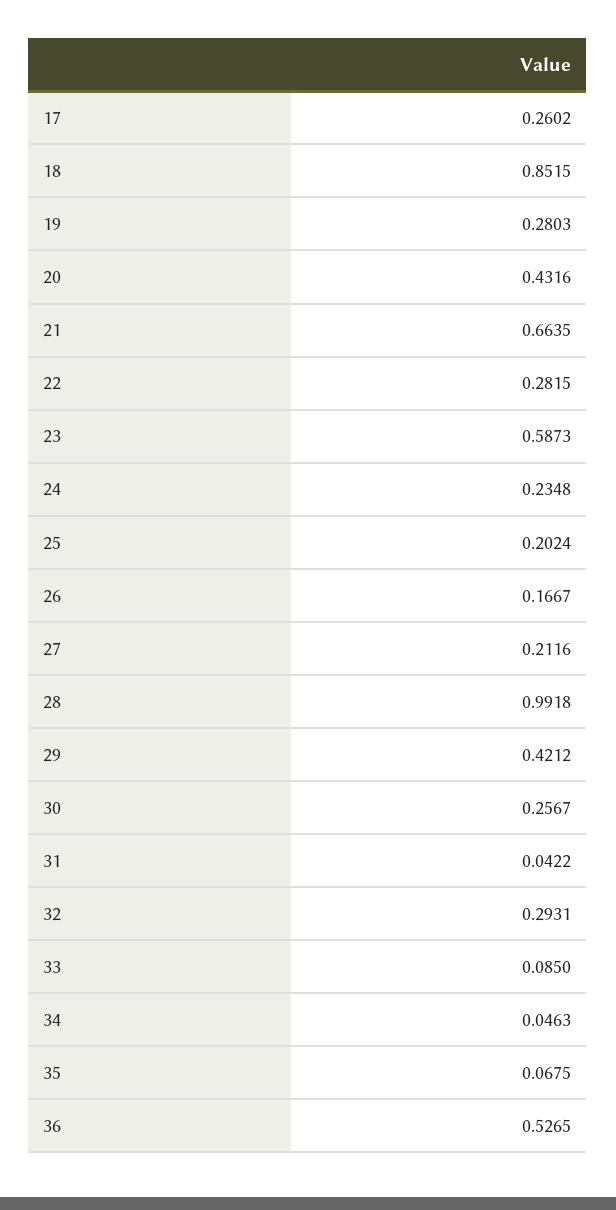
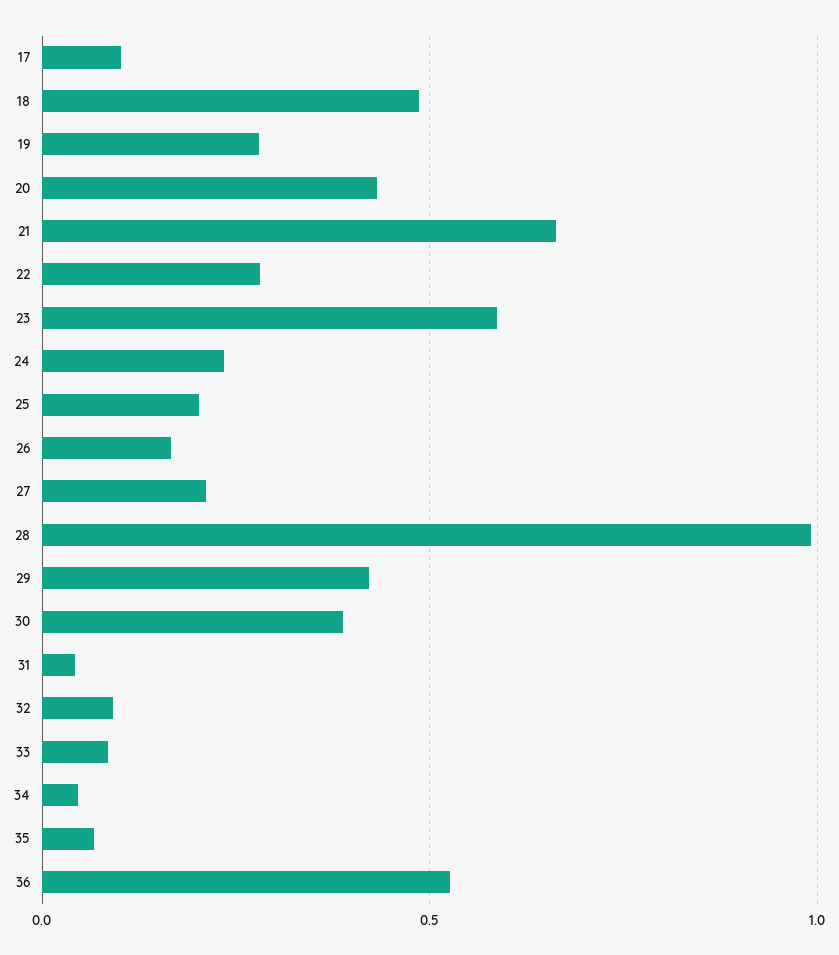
  {
-   "17": 0.2602,
+   "17": 0.1,
-   "18": 0.8515,
+   "18": 0.5,
    "19": 0.2803,
    "20": 0.4316,
    "21": 0.6635,
    "22": 0.2815,
    "23": 0.5873,
    "24": 0.2348,
    "25": 0.2024,
    "26": 0.1667,
    "27": 0.2116,
    "28": 0.9918,
    "29": 0.4212,
-   "30": 0.2567,
+   "30": 0.4,
    "31": 0.0422,
-   "32": 0.2931,
+   "32": 0.1,
    "33": 0.085,
    "34": 0.0463,
    "35": 0.0675,
    "36": 0.5265
  }

